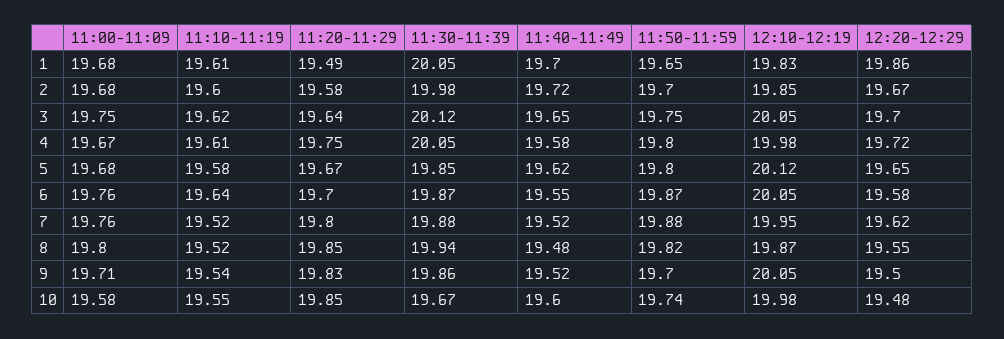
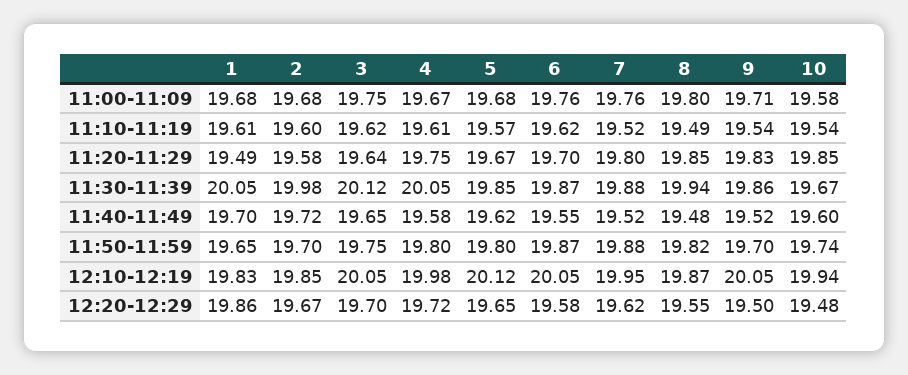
  {
    "11:00-11:09": {
      "1": 19.68,
      "2": 19.68,
      "3": 19.75,
      "4": 19.67,
      "5": 19.68,
      "6": 19.76,
      "7": 19.76,
      "8": 19.8,
      "9": 19.71,
      "10": 19.58
    },
    "11:10-11:19": {
      "1": 19.61,
      "2": 19.6,
      "3": 19.62,
      "4": 19.61,
-     "5": 19.58,
+     "5": 19.57,
-     "6": 19.64,
+     "6": 19.62,
      "7": 19.52,
-     "8": 19.52,
+     "8": 19.49,
      "9": 19.54,
-     "10": 19.55
+     "10": 19.54
    },
    "11:20-11:29": {
      "1": 19.49,
      "2": 19.58,
      "3": 19.64,
      "4": 19.75,
      "5": 19.67,
      "6": 19.7,
      "7": 19.8,
      "8": 19.85,
      "9": 19.83,
      "10": 19.85
    },
    "11:30-11:39": {
      "1": 20.05,
      "2": 19.98,
      "3": 20.12,
      "4": 20.05,
      "5": 19.85,
      "6": 19.87,
      "7": 19.88,
      "8": 19.94,
      "9": 19.86,
      "10": 19.67
    },
    "11:40-11:49": {
      "1": 19.7,
      "2": 19.72,
      "3": 19.65,
      "4": 19.58,
      "5": 19.62,
      "6": 19.55,
      "7": 19.52,
      "8": 19.48,
      "9": 19.52,
      "10": 19.6
    },
    "11:50-11:59": {
      "1": 19.65,
      "2": 19.7,
      "3": 19.75,
      "4": 19.8,
      "5": 19.8,
      "6": 19.87,
      "7": 19.88,
      "8": 19.82,
      "9": 19.7,
      "10": 19.74
    },
    "12:10-12:19": {
      "1": 19.83,
      "2": 19.85,
      "3": 20.05,
      "4": 19.98,
      "5": 20.12,
      "6": 20.05,
      "7": 19.95,
      "8": 19.87,
      "9": 20.05,
-     "10": 19.98
+     "10": 19.94
    },
    "12:20-12:29": {
      "1": 19.86,
      "2": 19.67,
      "3": 19.7,
      "4": 19.72,
      "5": 19.65,
      "6": 19.58,
      "7": 19.62,
      "8": 19.55,
      "9": 19.5,
      "10": 19.48
    }
  }

